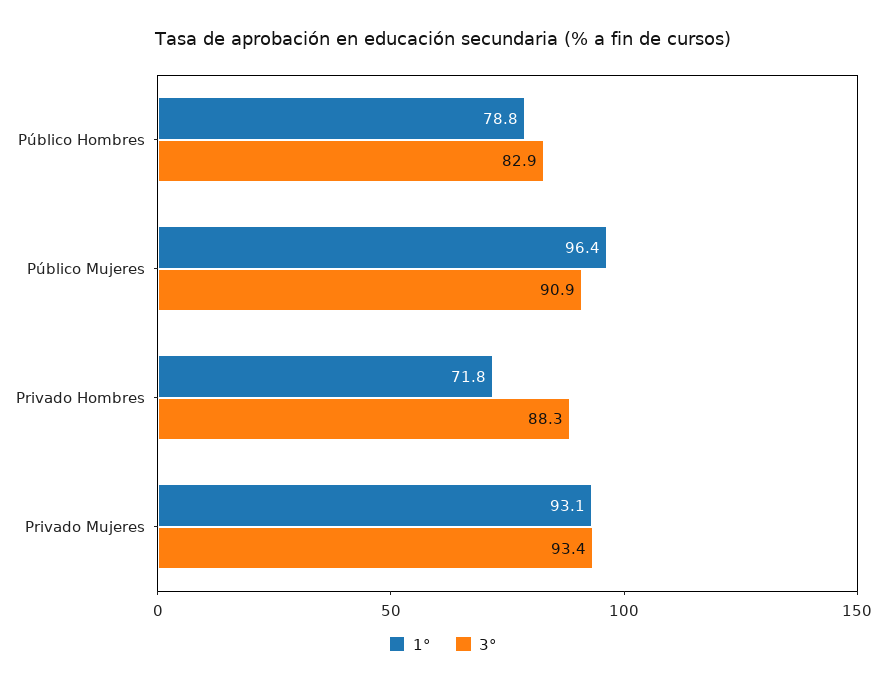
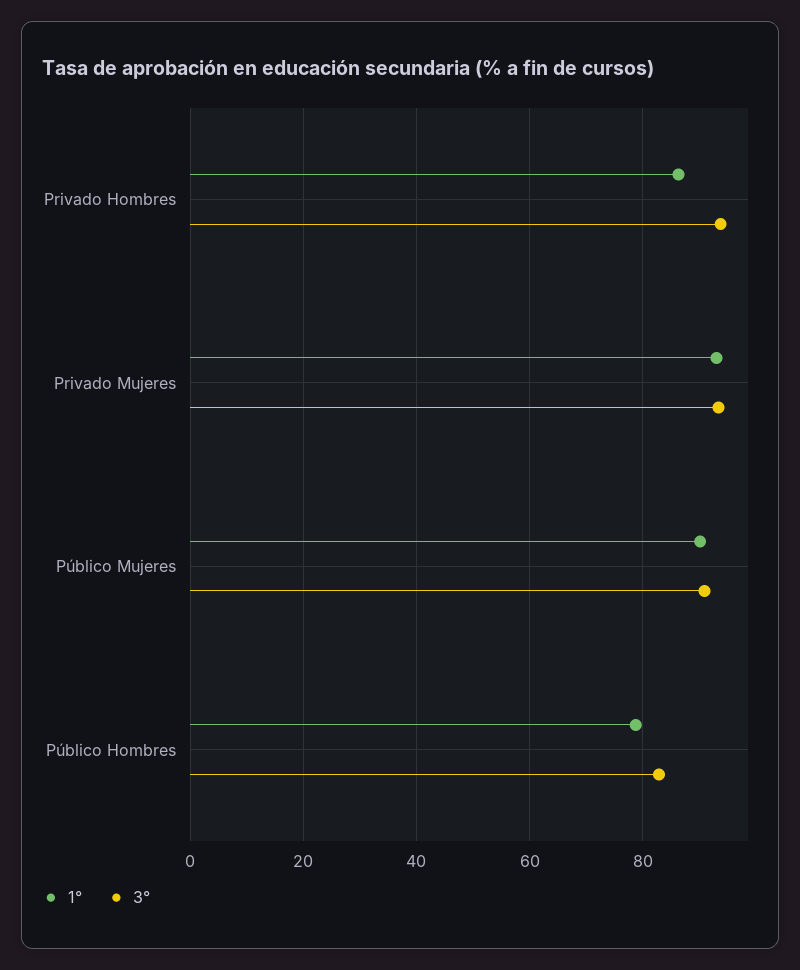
  {
    "1°": {
      "Público Hombres": 78.8,
-     "Público Mujeres": 96.4,
+     "Público Mujeres": 90,
-     "Privado Hombres": 71.8,
+     "Privado Hombres": 86,
      "Privado Mujeres": 93.1
    },
    "3°": {
      "Público Hombres": 82.9,
      "Público Mujeres": 90.9,
-     "Privado Hombres": 88.3,
+     "Privado Hombres": 94,
      "Privado Mujeres": 93.4
    }
  }

